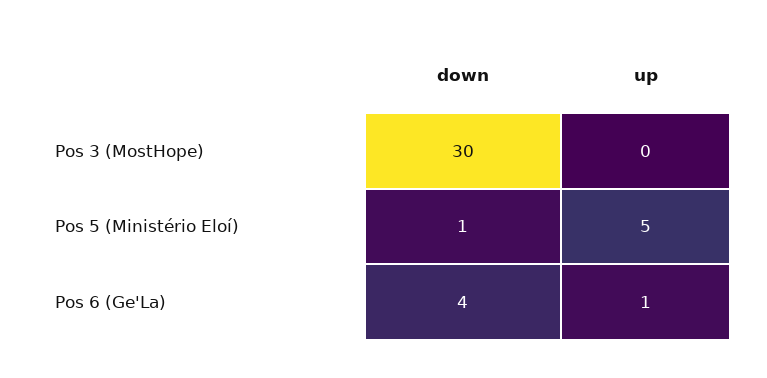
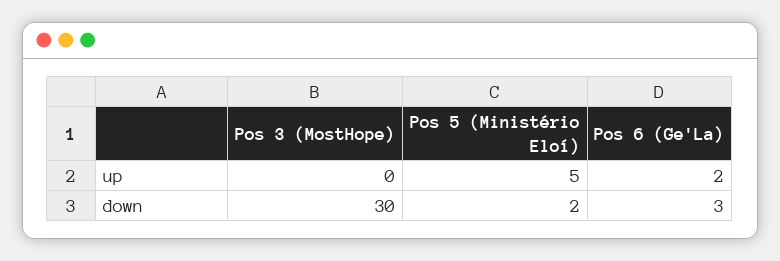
  {
    "down": {
      "Pos 3 (MostHope)": 30,
-     "Pos 5 (Ministério Eloí)": 1,
+     "Pos 5 (Ministério Eloí)": 2,
-     "Pos 6 (Ge'La)": 4
+     "Pos 6 (Ge'La)": 3
    },
    "up": {
      "Pos 3 (MostHope)": 0,
      "Pos 5 (Ministério Eloí)": 5,
-     "Pos 6 (Ge'La)": 1
+     "Pos 6 (Ge'La)": 2
    }
  }

